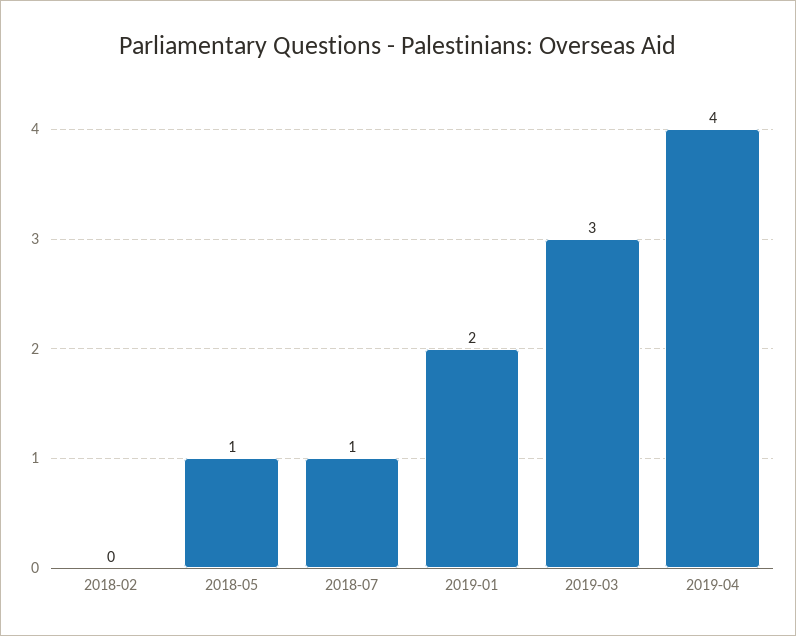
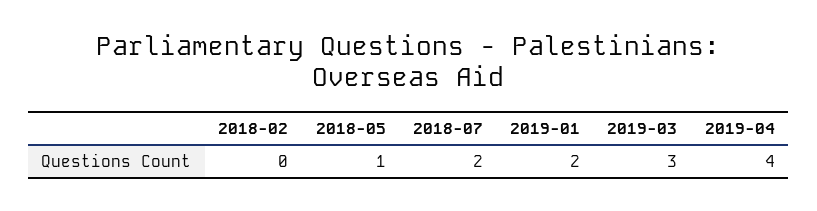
  {
    "2018-02": 0,
    "2018-05": 1,
-   "2018-07": 1,
+   "2018-07": 2,
    "2019-01": 2,
    "2019-03": 3,
    "2019-04": 4
  }

